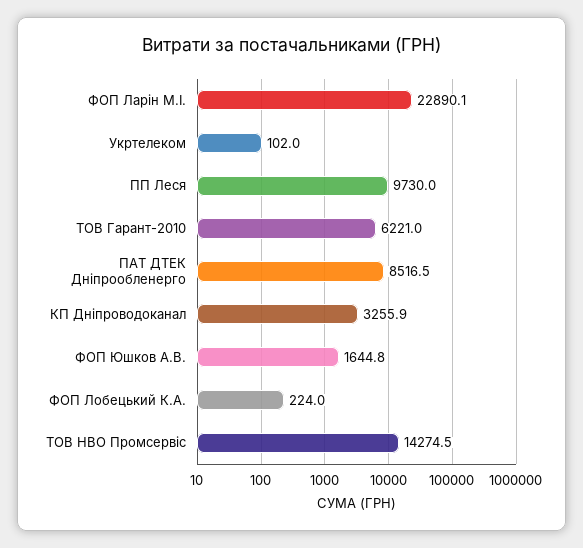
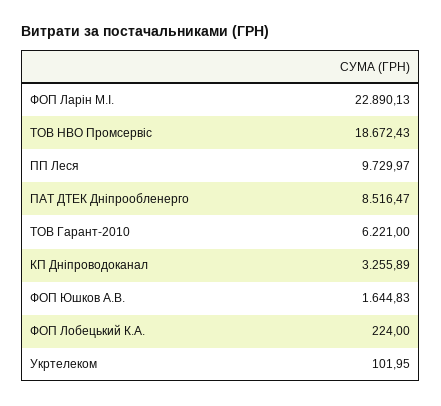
  {
    "ФОП Ларін М.І.": 22890.13,
    "Укртелеком": 101.95,
    "ПП Леся": 9729.97,
    "ТОВ Гарант-2010": 6221,
    "ПАТ ДТЕК Дніпрообленерго": 8516.47,
    "КП Дніпроводоканал": 3255.89,
    "ФОП Юшков А.В.": 1644.83,
    "ФОП Лобецький К.А.": 224,
-   "ТОВ НВО Промсервіс": 14274.5
+   "ТОВ НВО Промсервіс": 18672.43
  }

